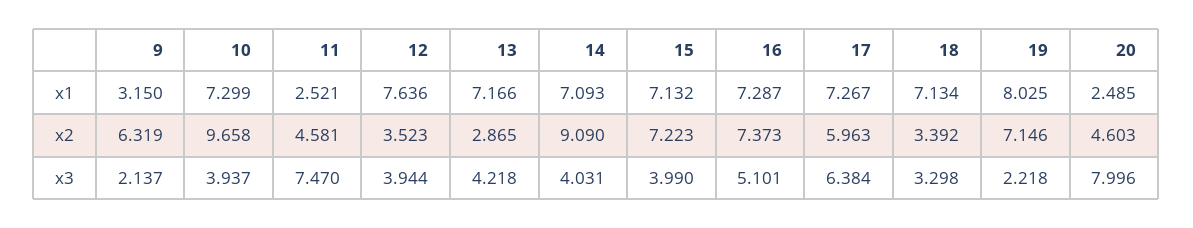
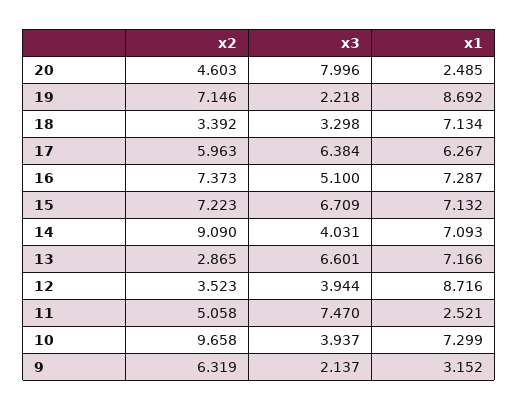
  {
    "9": {
-     "x1": 3.15,
+     "x1": 3.152,
      "x2": 6.319,
      "x3": 2.137
    },
    "10": {
      "x1": 7.299,
      "x2": 9.658,
      "x3": 3.937
    },
    "11": {
      "x1": 2.521,
-     "x2": 4.581,
+     "x2": 5.058,
      "x3": 7.47
    },
    "12": {
-     "x1": 7.636,
+     "x1": 8.716,
      "x2": 3.523,
      "x3": 3.944
    },
    "13": {
      "x1": 7.166,
      "x2": 2.865,
-     "x3": 4.218
+     "x3": 6.601
    },
    "14": {
      "x1": 7.093,
      "x2": 9.09,
      "x3": 4.031
    },
    "15": {
      "x1": 7.132,
      "x2": 7.223,
-     "x3": 3.99
+     "x3": 6.709
    },
    "16": {
      "x1": 7.287,
      "x2": 7.373,
-     "x3": 5.101
+     "x3": 5.1
    },
    "17": {
-     "x1": 7.267,
+     "x1": 6.267,
      "x2": 5.963,
      "x3": 6.384
    },
    "18": {
      "x1": 7.134,
      "x2": 3.392,
      "x3": 3.298
    },
    "19": {
-     "x1": 8.025,
+     "x1": 8.692,
      "x2": 7.146,
      "x3": 2.218
    },
    "20": {
      "x1": 2.485,
      "x2": 4.603,
      "x3": 7.996
    }
  }

